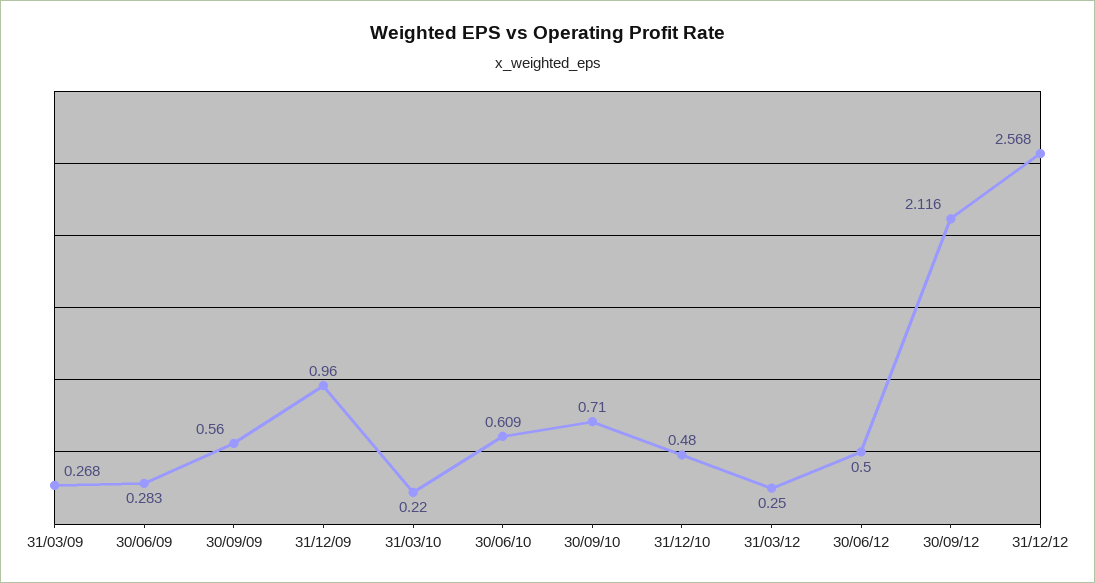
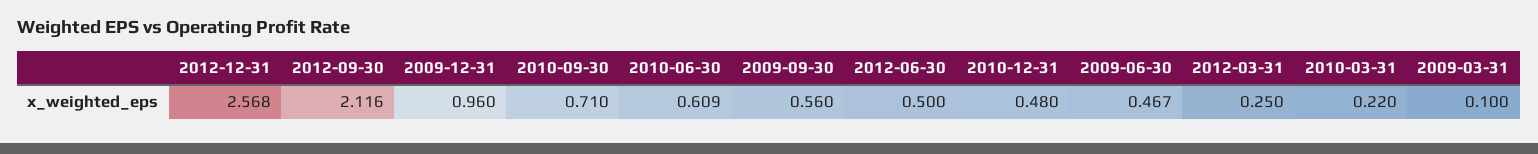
  {
-   "31/03/09": 0.268,
+   "31/03/09": 0.1,
-   "30/06/09": 0.283,
+   "30/06/09": 0.467,
    "30/09/09": 0.56,
    "31/12/09": 0.96,
    "31/03/10": 0.22,
    "30/06/10": 0.609,
    "30/09/10": 0.71,
    "31/12/10": 0.48,
    "31/03/12": 0.25,
    "30/06/12": 0.5,
    "30/09/12": 2.116,
    "31/12/12": 2.568
  }

